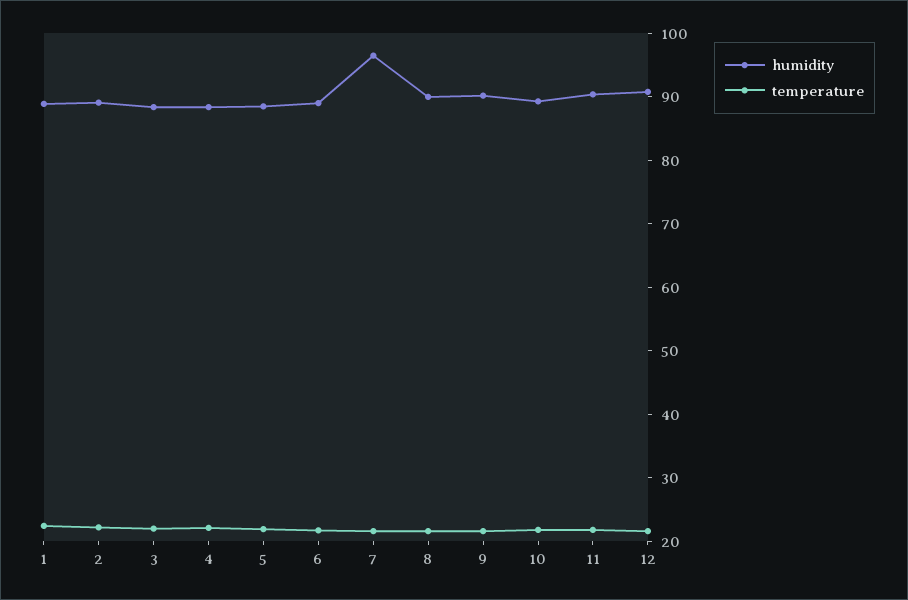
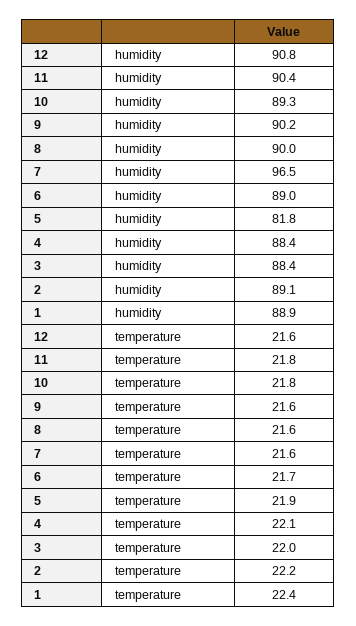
  {
    "humidity": {
      "1": 88.9,
      "2": 89.1,
      "3": 88.4,
      "4": 88.4,
-     "5": 88,
+     "5": 81.8,
      "6": 89,
      "7": 96.5,
      "8": 90,
      "9": 90.2,
      "10": 89.3,
      "11": 90.4,
      "12": 90.8
    },
    "temperature": {
      "1": 22.4,
      "2": 22.2,
      "3": 22,
      "4": 22.1,
      "5": 21.9,
      "6": 21.7,
      "7": 21.6,
      "8": 21.6,
      "9": 21.6,
      "10": 21.8,
      "11": 21.8,
      "12": 21.6
    }
  }

